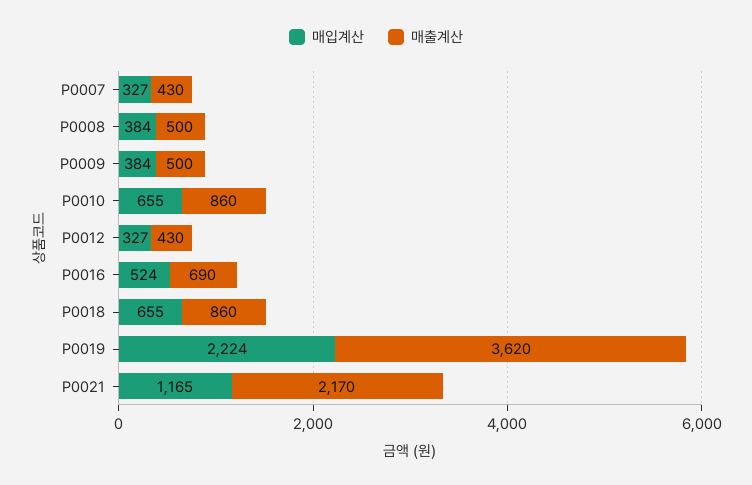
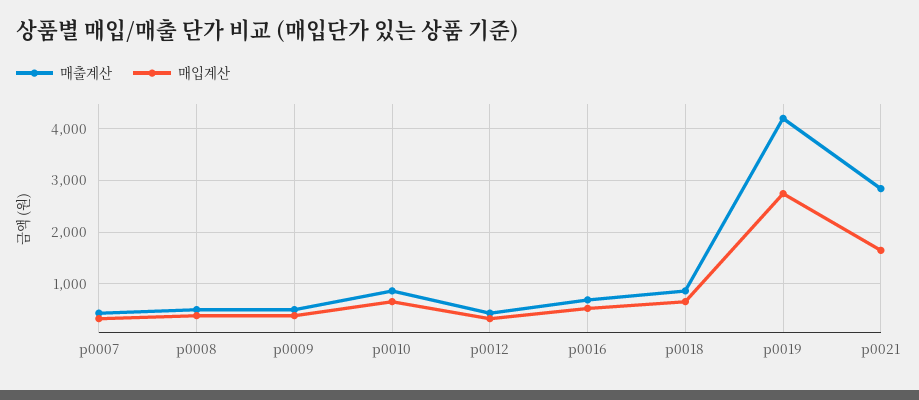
  {
    "매입계산": {
      "P0007": 327,
      "P0008": 384,
      "P0009": 384,
      "P0010": 655,
      "P0012": 327,
      "P0016": 524,
      "P0018": 655,
-     "P0019": 2224,
+     "P0019": 2800,
-     "P0021": 1165
+     "P0021": 1600
    },
    "매출계산": {
      "P0007": 430,
      "P0008": 500,
      "P0009": 500,
      "P0010": 860,
      "P0012": 430,
      "P0016": 690,
      "P0018": 860,
-     "P0019": 3620,
+     "P0019": 4200,
-     "P0021": 2170
+     "P0021": 2800
    }
  }

